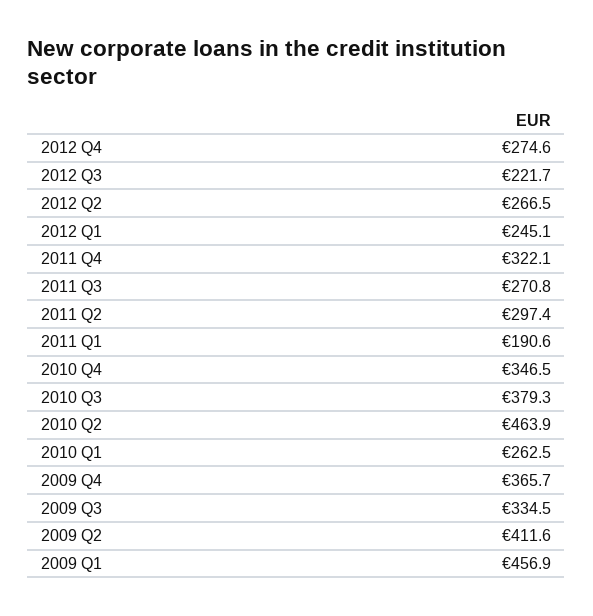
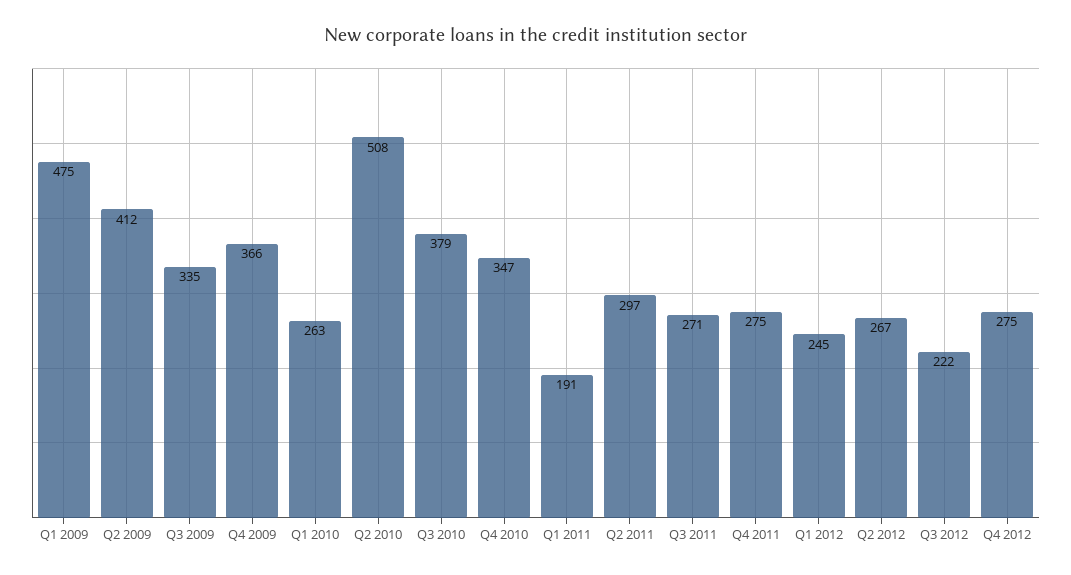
  {
    "2012 Q4": 274.6,
    "2012 Q3": 221.7,
    "2012 Q2": 266.5,
    "2012 Q1": 245.1,
-   "2011 Q4": 322.1,
+   "2011 Q4": 275,
    "2011 Q3": 270.8,
    "2011 Q2": 297.4,
    "2011 Q1": 190.6,
    "2010 Q4": 346.5,
    "2010 Q3": 379.3,
-   "2010 Q2": 463.9,
+   "2010 Q2": 508,
    "2010 Q1": 262.5,
    "2009 Q4": 365.7,
    "2009 Q3": 334.5,
    "2009 Q2": 411.6,
-   "2009 Q1": 456.9
+   "2009 Q1": 475
  }

